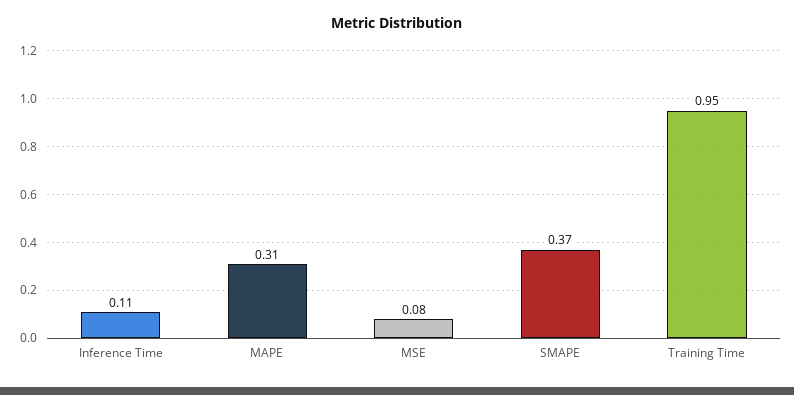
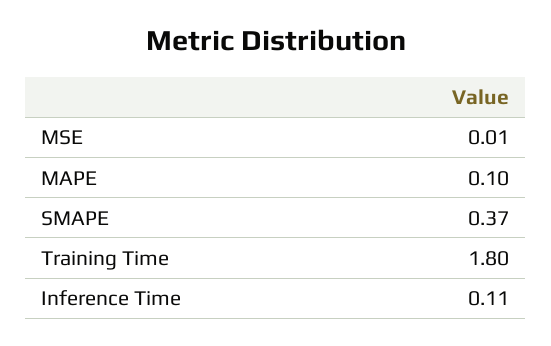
  {
    "Inference Time": 0.11,
-   "MAPE": 0.31,
+   "MAPE": 0.1,
-   "MSE": 0.08,
+   "MSE": 0.01,
    "SMAPE": 0.37,
-   "Training Time": 0.95
+   "Training Time": 1.8
  }

